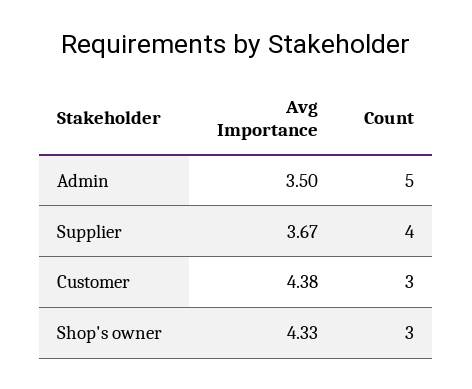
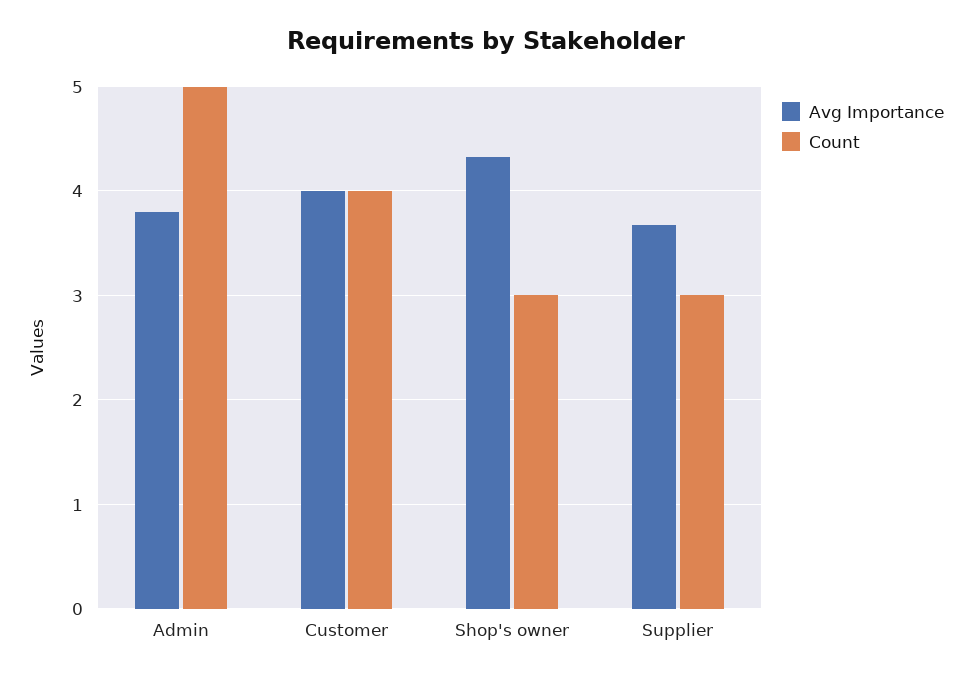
  {
    "Avg Importance": {
-     "Admin": 3.5,
+     "Admin": 3.8,
      "Supplier": 3.67,
-     "Customer": 4.38,
+     "Customer": 4,
      "Shop's owner": 4.33
    },
    "Count": {
      "Admin": 5,
-     "Supplier": 4,
+     "Supplier": 3,
-     "Customer": 3,
+     "Customer": 4,
      "Shop's owner": 3
    }
  }

